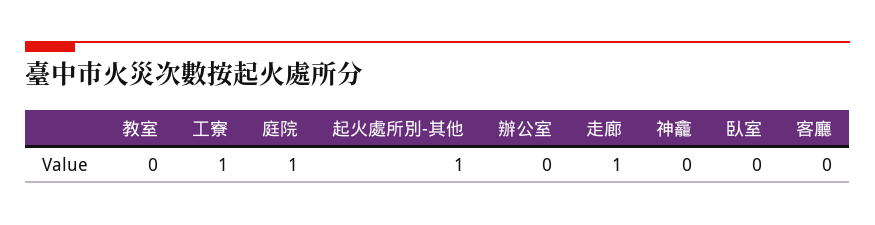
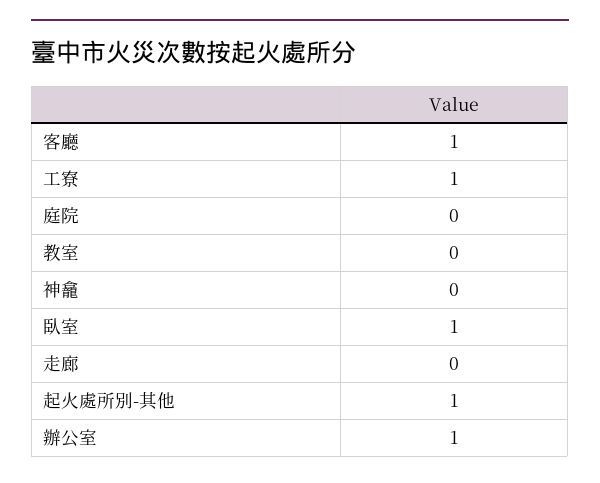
  {
    "教室": 0,
    "工寮": 1,
-   "庭院": 1,
+   "庭院": 0,
    "起火處所別-其他": 1,
-   "辦公室": 0,
+   "辦公室": 1,
-   "走廊": 1,
+   "走廊": 0,
    "神龕": 0,
-   "臥室": 0,
+   "臥室": 1,
-   "客廳": 0
+   "客廳": 1
  }

